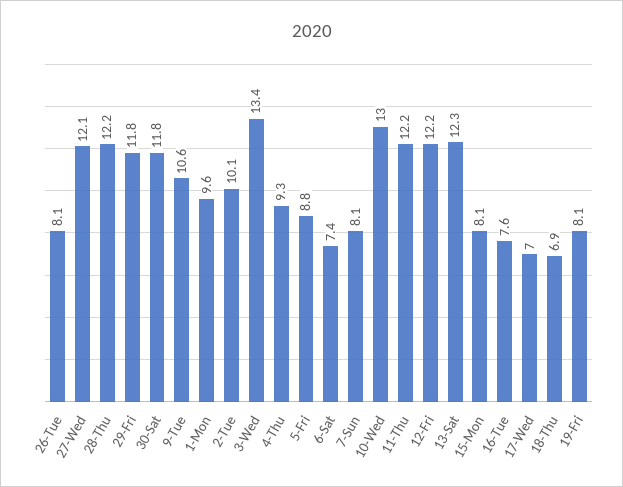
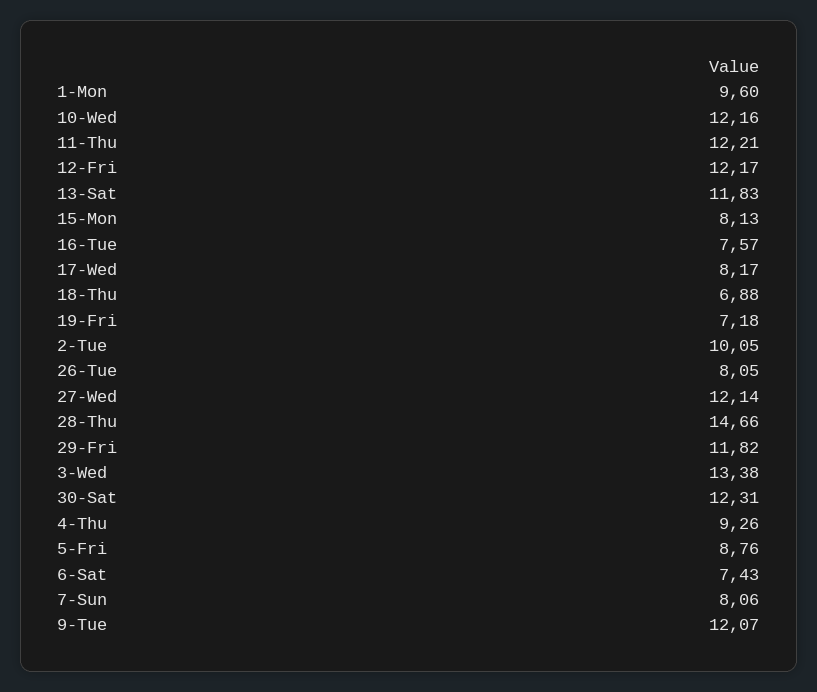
  {
    "26-Tue": 8.05,
    "27-Wed": 12.14,
-   "28-Thu": 12.2,
+   "28-Thu": 14.66,
    "29-Fri": 11.82,
-   "30-Sat": 11.8,
+   "30-Sat": 12.31,
-   "9-Tue": 10.6,
+   "9-Tue": 12.07,
    "1-Mon": 9.6,
    "2-Tue": 10.05,
    "3-Wed": 13.38,
    "4-Thu": 9.26,
    "5-Fri": 8.76,
    "6-Sat": 7.43,
    "7-Sun": 8.06,
-   "10-Wed": 13,
+   "10-Wed": 12.16,
    "11-Thu": 12.21,
    "12-Fri": 12.17,
-   "13-Sat": 12.3,
+   "13-Sat": 11.83,
    "15-Mon": 8.13,
    "16-Tue": 7.57,
-   "17-Wed": 7,
+   "17-Wed": 8.17,
    "18-Thu": 6.88,
-   "19-Fri": 8.1
+   "19-Fri": 7.18
  }

